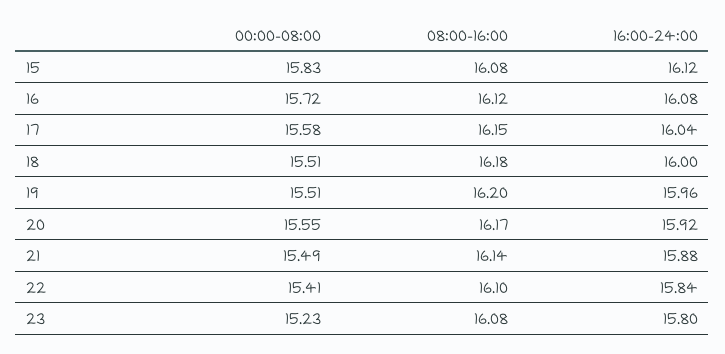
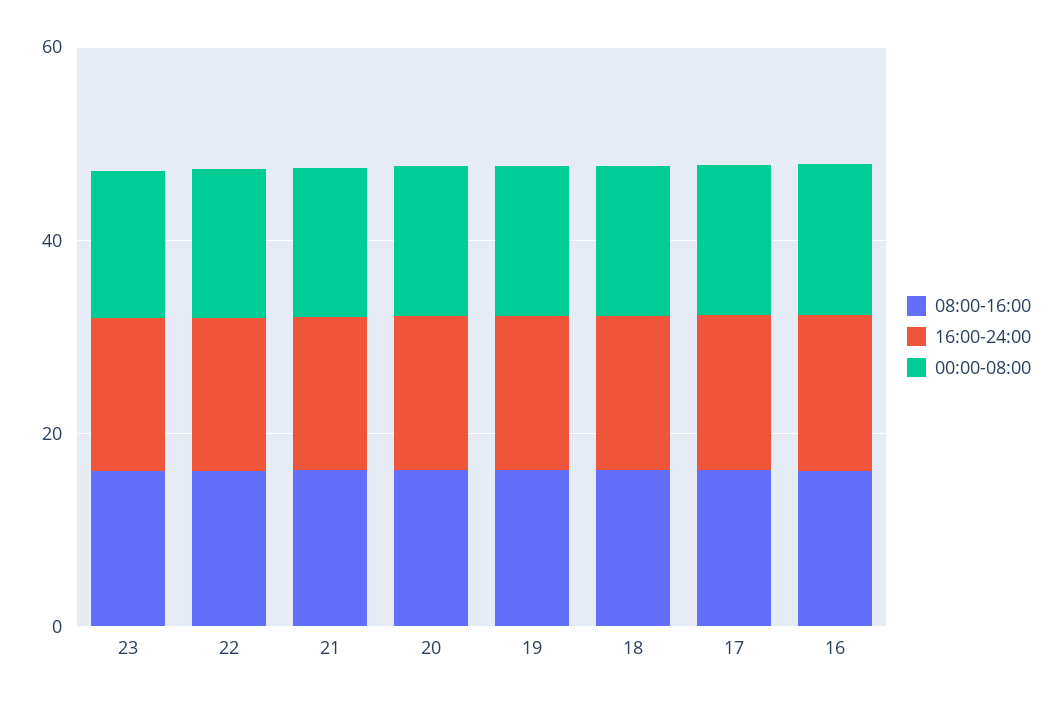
  {
    "00:00-08:00": {
-     "15": 15.83,
      "16": 15.72,
      "17": 15.58,
      "18": 15.51,
      "19": 15.51,
      "20": 15.55,
      "21": 15.49,
      "22": 15.41,
      "23": 15.23
    },
    "08:00-16:00": {
-     "15": 16.08,
      "16": 16.12,
      "17": 16.15,
      "18": 16.18,
      "19": 16.2,
      "20": 16.17,
      "21": 16.14,
      "22": 16.1,
      "23": 16.08
    },
    "16:00-24:00": {
-     "15": 16.12,
      "16": 16.08,
      "17": 16.04,
      "18": 16,
      "19": 15.96,
      "20": 15.92,
      "21": 15.88,
      "22": 15.84,
      "23": 15.8
    }
  }

